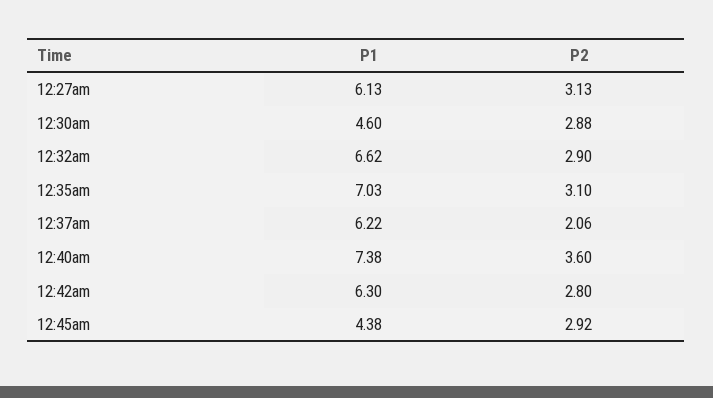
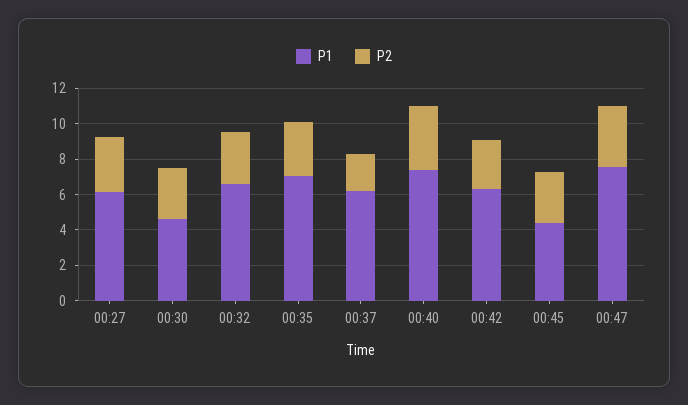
  {
    "P1": {
      "12:27am": 6.13,
      "12:30am": 4.6,
      "12:32am": 6.62,
      "12:35am": 7.03,
      "12:37am": 6.22,
      "12:40am": 7.38,
      "12:42am": 6.3,
-     "12:45am": 4.38
+     "12:45am": 4.38,
+     "00:47": 7.5
    },
    "P2": {
      "12:27am": 3.13,
      "12:30am": 2.88,
      "12:32am": 2.9,
      "12:35am": 3.1,
      "12:37am": 2.06,
      "12:40am": 3.6,
      "12:42am": 2.8,
-     "12:45am": 2.92
+     "12:45am": 2.92,
+     "00:47": 3.5
    }
  }

